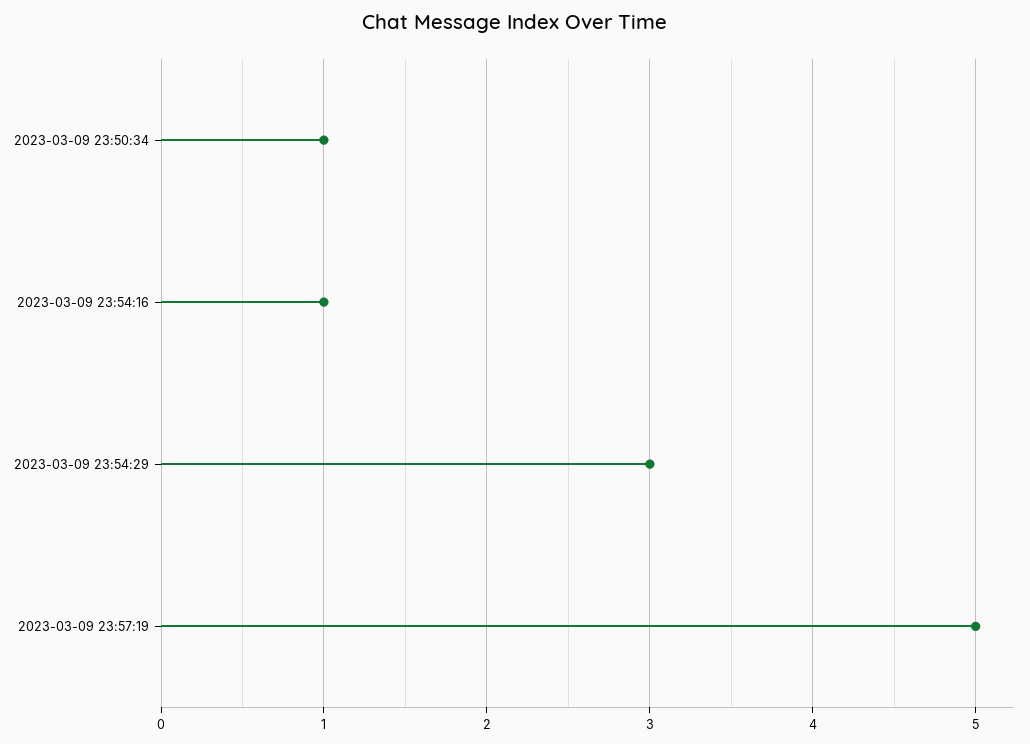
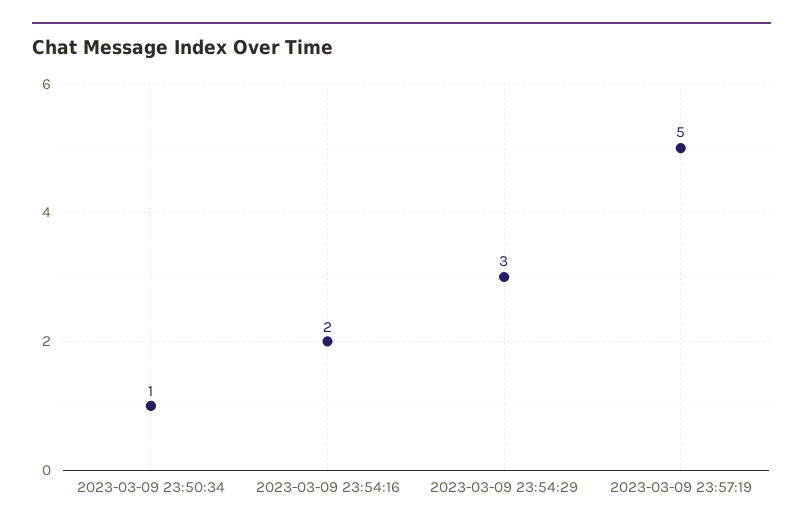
  {
    "2023-03-09 23:50:34": 1,
-   "2023-03-09 23:54:16": 1,
+   "2023-03-09 23:54:16": 2,
    "2023-03-09 23:54:29": 3,
    "2023-03-09 23:57:19": 5
  }

